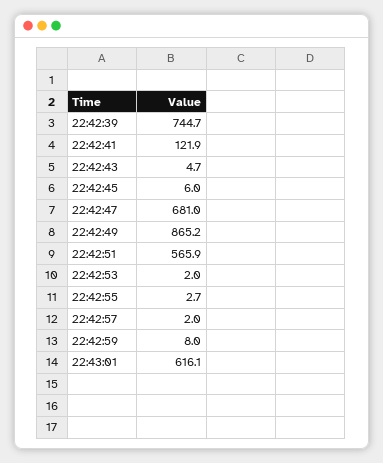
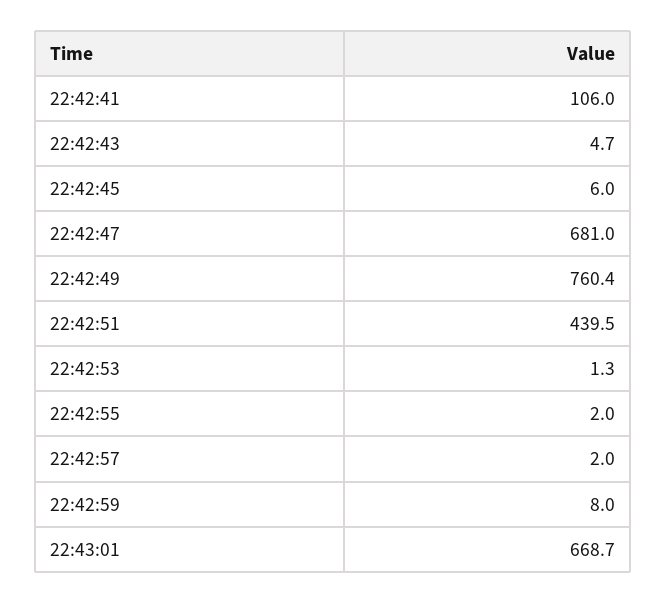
  {
-   "22:42:39": 744.7,
-   "22:42:41": 121.9,
+   "22:42:41": 106,
    "22:42:43": 4.7,
    "22:42:45": 6,
    "22:42:47": 681,
-   "22:42:49": 865.2,
+   "22:42:49": 760.4,
-   "22:42:51": 565.9,
+   "22:42:51": 439.5,
-   "22:42:53": 2,
+   "22:42:53": 1.3,
-   "22:42:55": 2.7,
+   "22:42:55": 2,
    "22:42:57": 2,
    "22:42:59": 8,
-   "22:43:01": 616.1
+   "22:43:01": 668.7
  }

